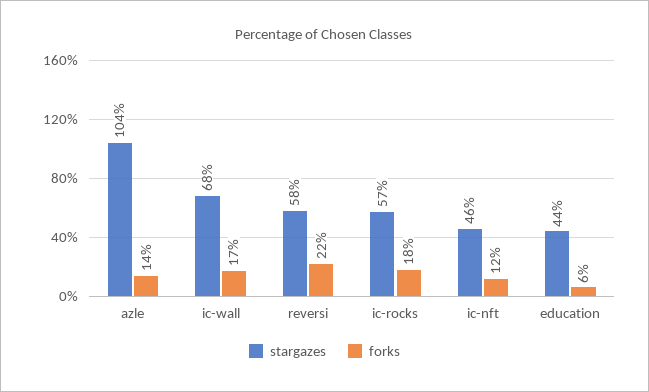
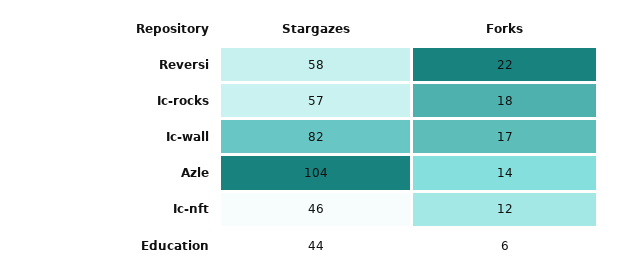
  {
    "stargazes": {
      "azle": 104,
-     "ic-wall": 68,
+     "ic-wall": 82,
      "reversi": 58,
      "ic-rocks": 57,
      "ic-nft": 46,
      "education": 44
    },
    "forks": {
      "azle": 14,
      "ic-wall": 17,
      "reversi": 22,
      "ic-rocks": 18,
      "ic-nft": 12,
      "education": 6
    }
  }

